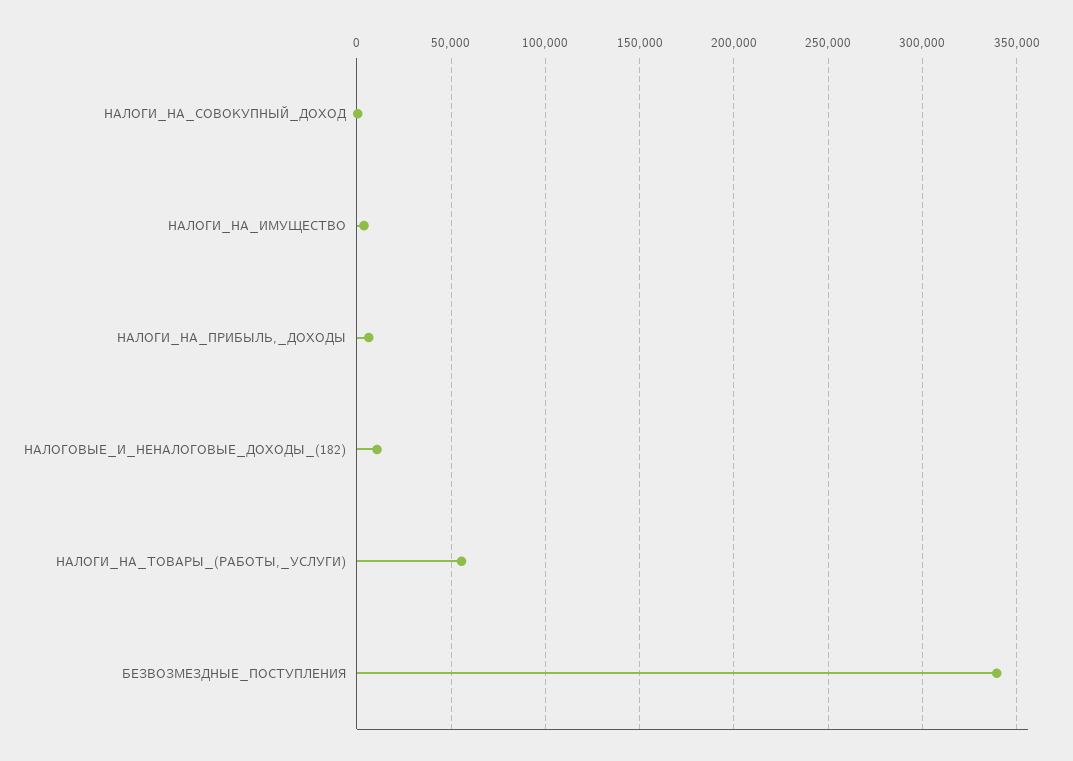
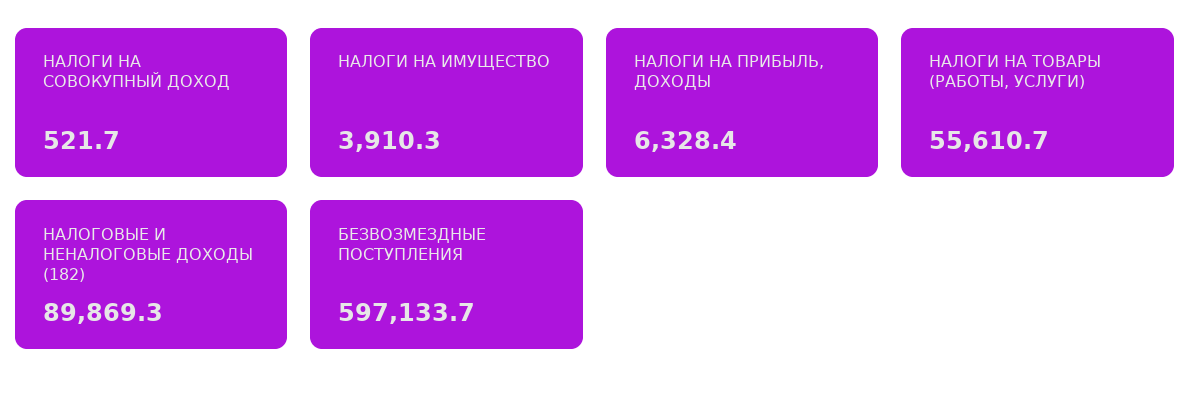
  {
    "НАЛОГИ_НА_СОВОКУПНЫЙ_ДОХОД": 521.7,
    "НАЛОГИ_НА_ИМУЩЕСТВО": 3910.3,
    "НАЛОГИ_НА_ПРИБЫЛЬ,_ДОХОДЫ": 6328.4,
-   "НАЛОГОВЫЕ_И_НЕНАЛОГОВЫЕ_ДОХОДЫ_(182)": 10000,
+   "НАЛОГОВЫЕ_И_НЕНАЛОГОВЫЕ_ДОХОДЫ_(182)": 89869.3,
    "НАЛОГИ_НА_ТОВАРЫ_(РАБОТЫ,_УСЛУГИ)": 55610.7,
-   "БЕЗВОЗМЕЗДНЫЕ_ПОСТУПЛЕНИЯ": 340000
+   "БЕЗВОЗМЕЗДНЫЕ_ПОСТУПЛЕНИЯ": 597133.7
  }

